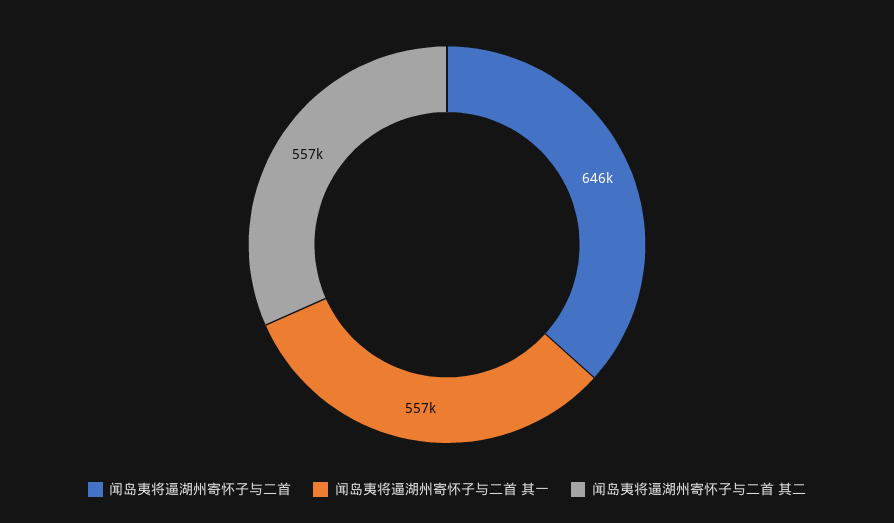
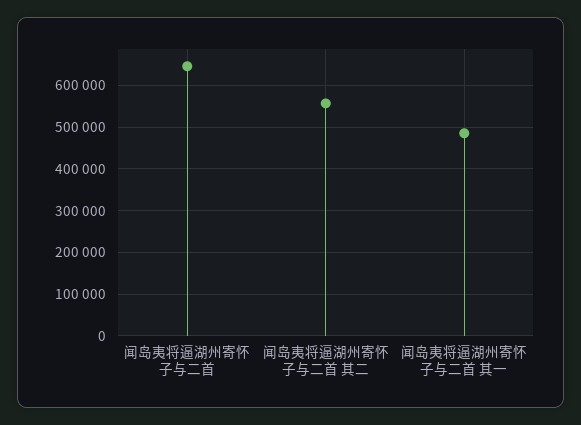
  {
    "闻岛夷将逼湖州寄怀子与二首": 646000,
-   "闻岛夷将逼湖州寄怀子与二首 其一": 557000,
+   "闻岛夷将逼湖州寄怀子与二首 其一": 480000,
    "闻岛夷将逼湖州寄怀子与二首 其二": 557000
  }

